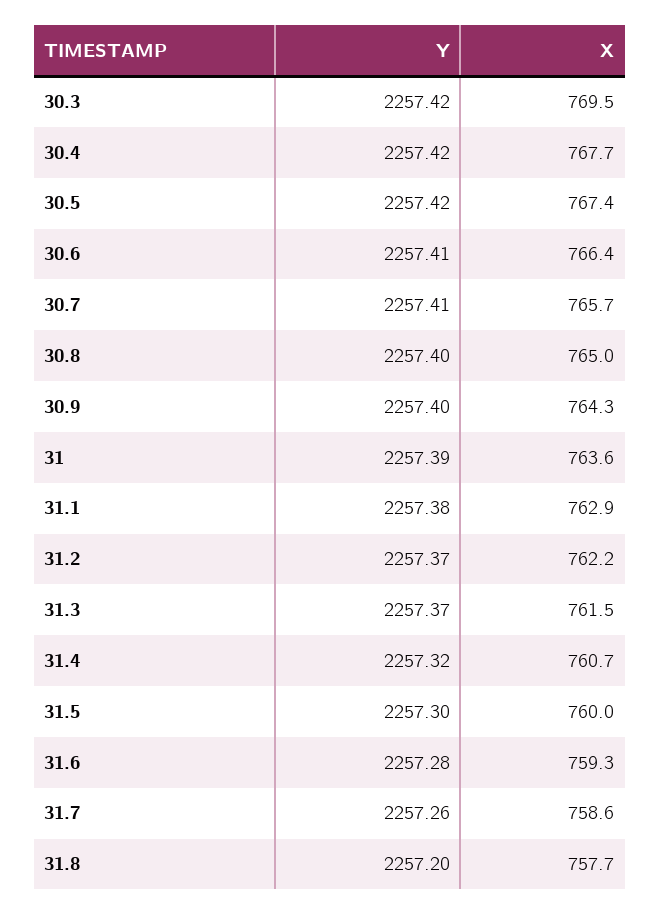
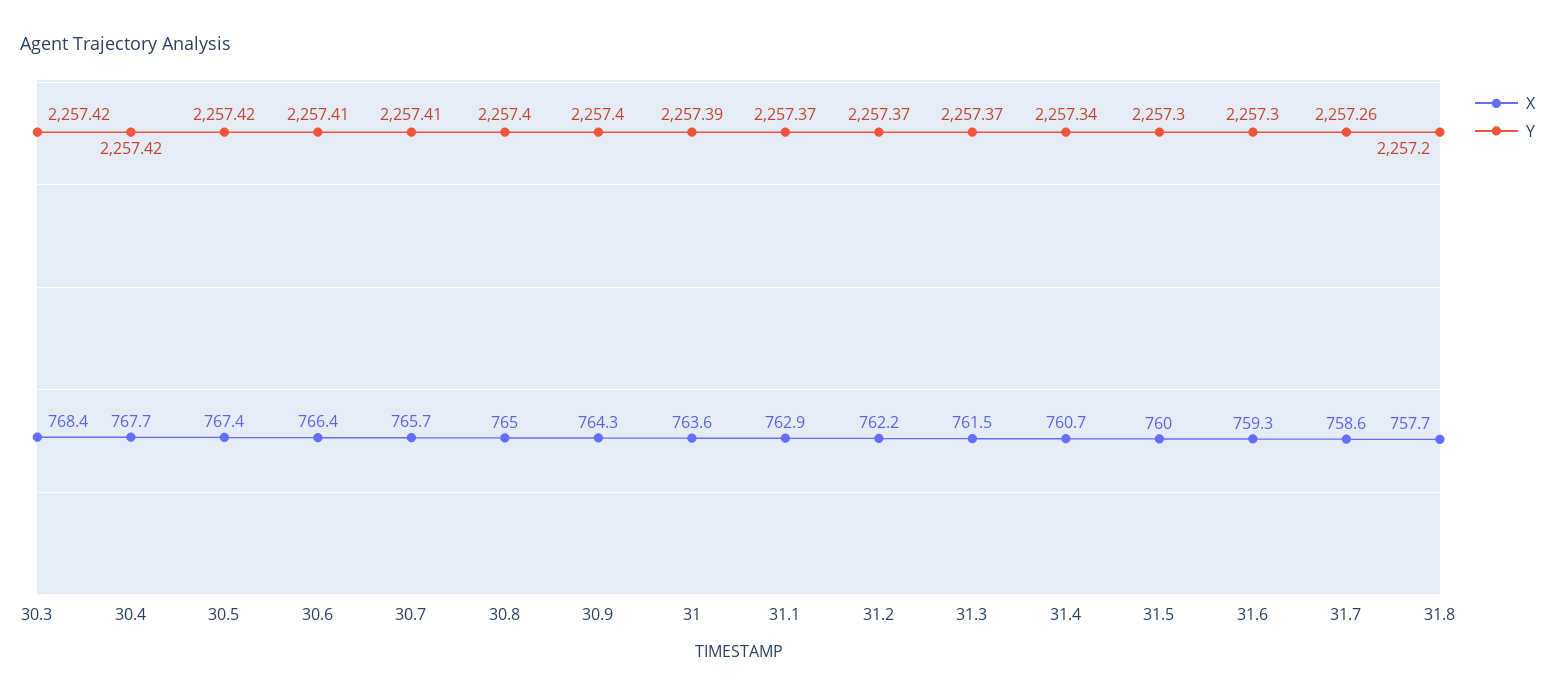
  {
    "Y": {
      "30.3": 2257.42,
      "30.4": 2257.42,
      "30.5": 2257.42,
      "30.6": 2257.41,
      "30.7": 2257.41,
      "30.8": 2257.4,
      "30.9": 2257.4,
      "31": 2257.39,
-     "31.1": 2257.38,
+     "31.1": 2257.37,
      "31.2": 2257.37,
      "31.3": 2257.37,
-     "31.4": 2257.32,
+     "31.4": 2257.34,
      "31.5": 2257.3,
-     "31.6": 2257.28,
+     "31.6": 2257.3,
      "31.7": 2257.26,
      "31.8": 2257.2
    },
    "X": {
-     "30.3": 769.5,
+     "30.3": 768.4,
      "30.4": 767.7,
      "30.5": 767.4,
      "30.6": 766.4,
      "30.7": 765.7,
      "30.8": 765,
      "30.9": 764.3,
      "31": 763.6,
      "31.1": 762.9,
      "31.2": 762.2,
      "31.3": 761.5,
      "31.4": 760.7,
      "31.5": 760,
      "31.6": 759.3,
      "31.7": 758.6,
      "31.8": 757.7
    }
  }

